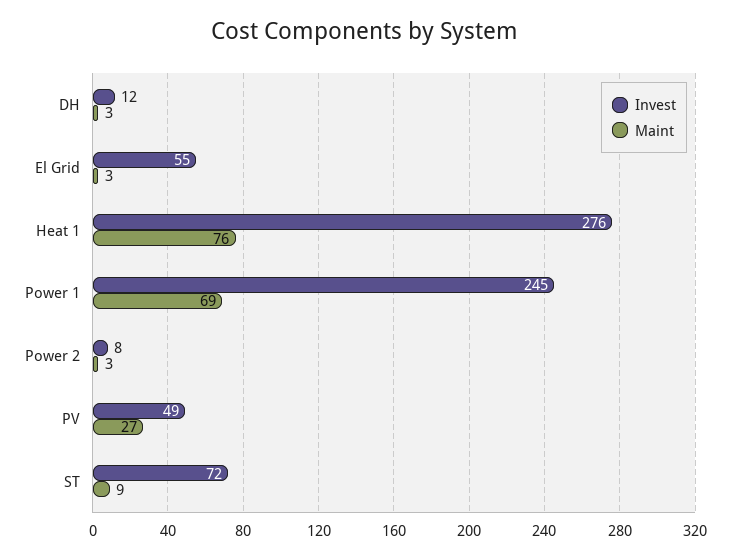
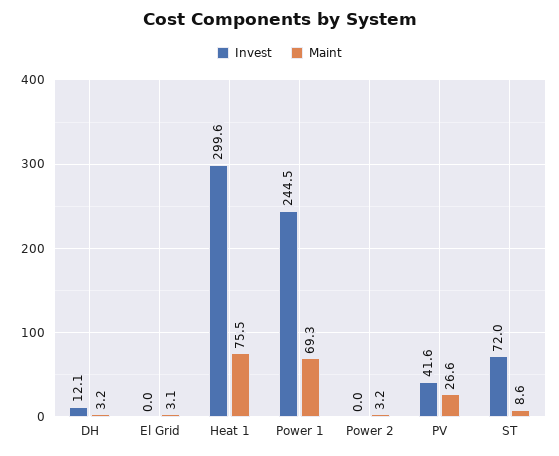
  {
    "Invest": {
      "DH": 12.1,
-     "El Grid": 55,
+     "El Grid": 0,
-     "Heat 1": 276,
+     "Heat 1": 299.6,
      "Power 1": 244.5,
-     "Power 2": 8,
+     "Power 2": 0,
-     "PV": 49,
+     "PV": 41.6,
      "ST": 72
    },
    "Maint": {
      "DH": 3.2,
      "El Grid": 3.1,
      "Heat 1": 75.5,
      "Power 1": 69.3,
      "Power 2": 3.2,
      "PV": 26.6,
      "ST": 8.6
    }
  }

